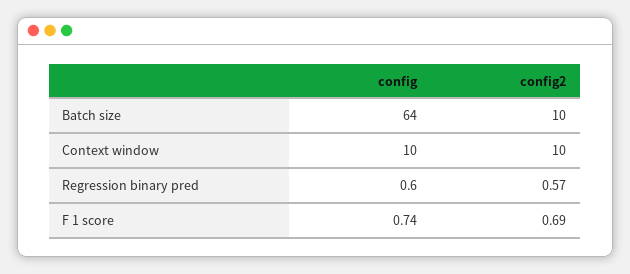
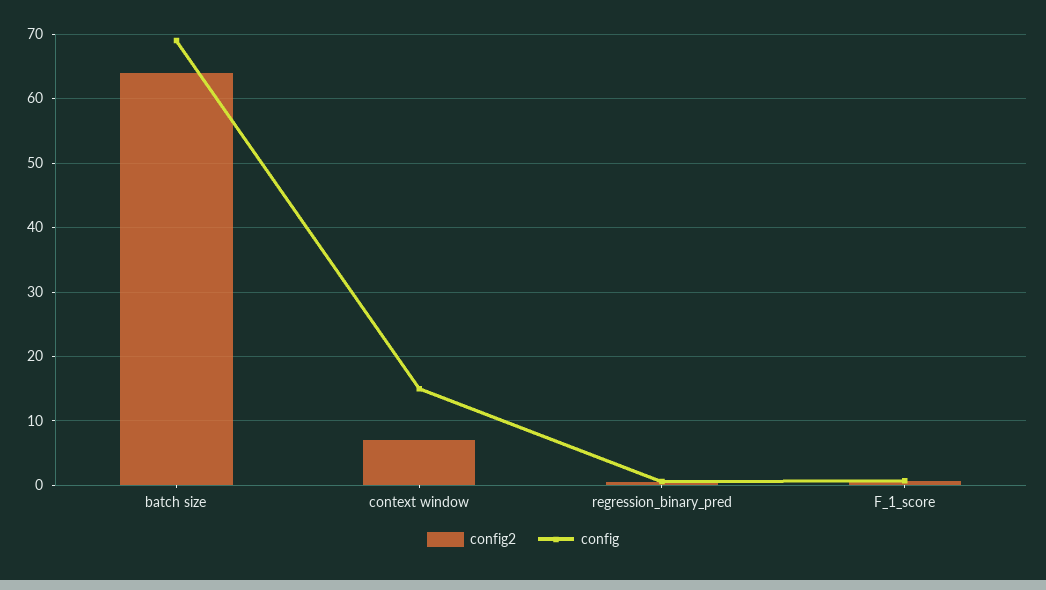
  {
    "config": {
-     "Batch size": 64,
+     "Batch size": 69,
-     "Context window": 10,
+     "Context window": 15,
      "Regression binary pred": 0.6,
      "F 1 score": 0.74
    },
    "config2": {
-     "Batch size": 10,
+     "Batch size": 64,
-     "Context window": 10,
+     "Context window": 7,
      "Regression binary pred": 0.57,
      "F 1 score": 0.69
    }
  }

